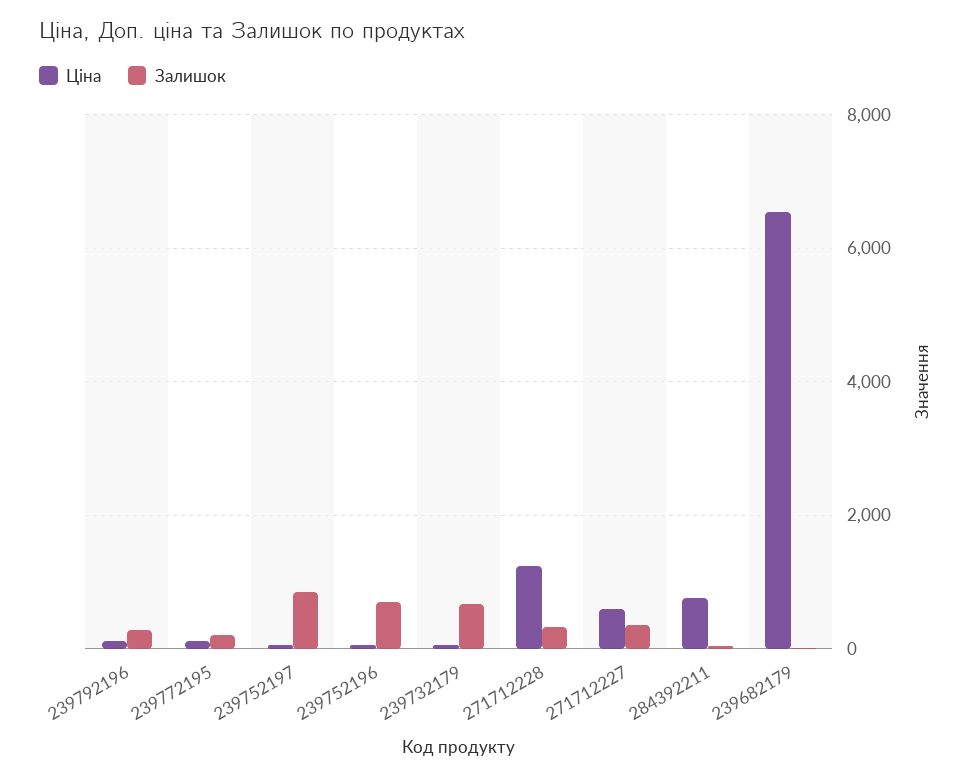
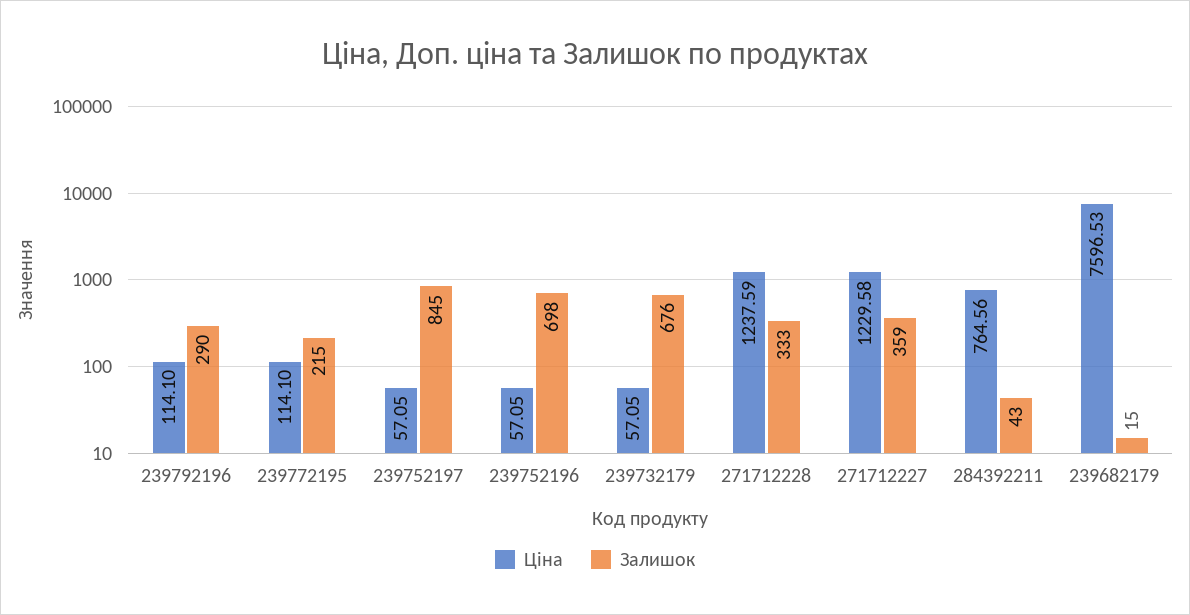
  {
    "Ціна": {
      "239792196": 114.1,
      "239772195": 114.1,
      "239752197": 57.05,
      "239752196": 57.05,
      "239732179": 57.05,
      "271712228": 1237.59,
-     "271712227": 600,
+     "271712227": 1229.58,
      "284392211": 764.56,
-     "239682179": 6600
+     "239682179": 7596.53
    },
    "Залишок": {
      "239792196": 290,
      "239772195": 215,
      "239752197": 845,
      "239752196": 698,
      "239732179": 676,
      "271712228": 333,
      "271712227": 359,
      "284392211": 43,
      "239682179": 15
    }
  }

